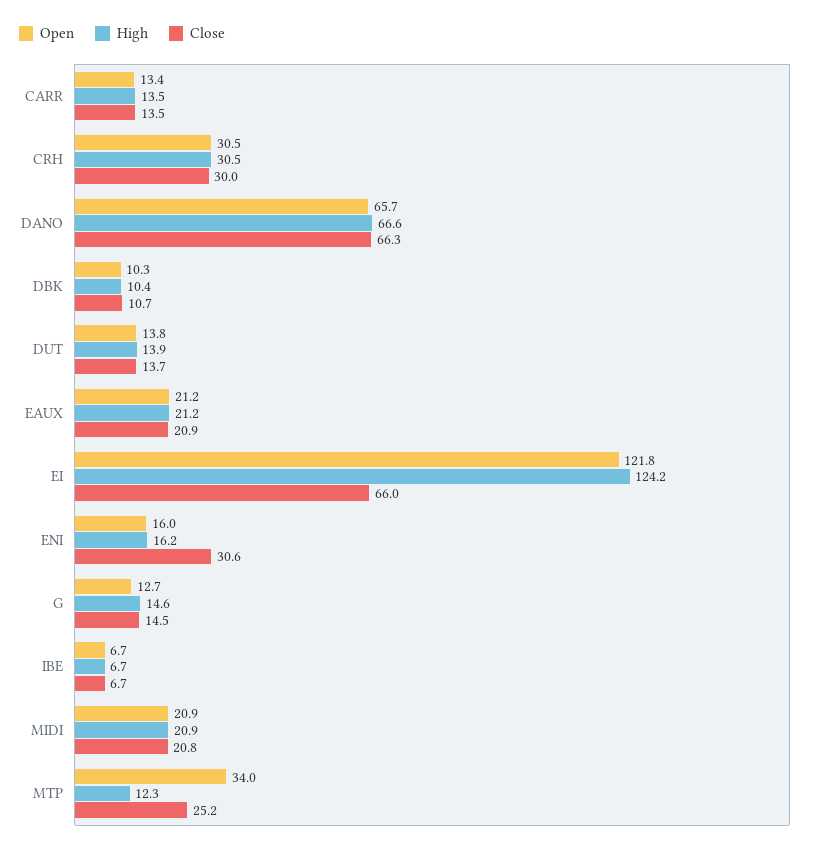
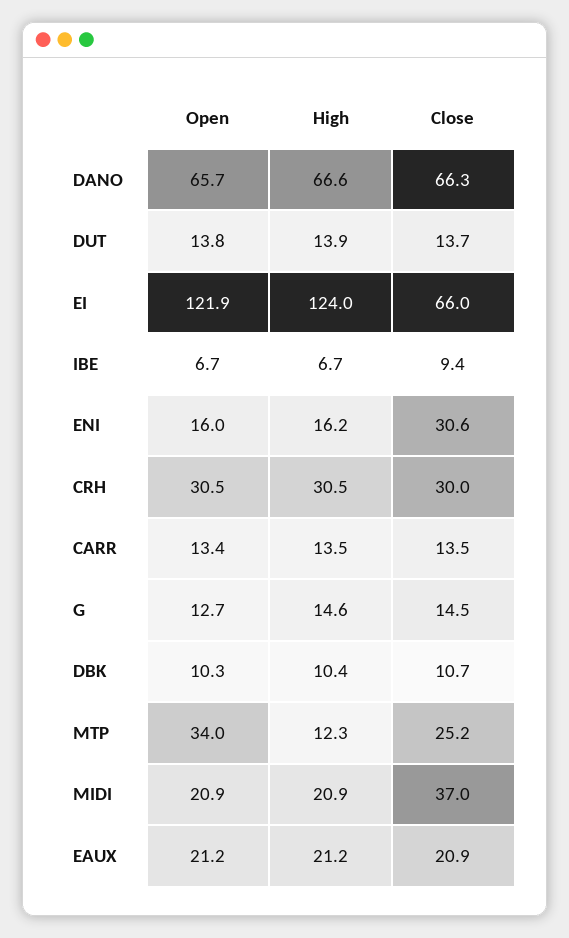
  {
    "Open": {
      "CARR": 13.4,
      "CRH": 30.5,
      "DANO": 65.7,
      "DBK": 10.3,
      "DUT": 13.8,
      "EAUX": 21.2,
-     "EI": 121.8,
+     "EI": 121.9,
      "ENI": 16,
      "G": 12.7,
      "IBE": 6.7,
      "MIDI": 20.9,
      "MTP": 34
    },
    "High": {
      "CARR": 13.5,
      "CRH": 30.5,
      "DANO": 66.6,
      "DBK": 10.4,
      "DUT": 13.9,
      "EAUX": 21.2,
-     "EI": 124.2,
+     "EI": 124,
      "ENI": 16.2,
      "G": 14.6,
      "IBE": 6.7,
      "MIDI": 20.9,
      "MTP": 12.3
    },
    "Close": {
      "CARR": 13.5,
      "CRH": 30,
      "DANO": 66.3,
      "DBK": 10.7,
      "DUT": 13.7,
      "EAUX": 20.9,
      "EI": 66,
      "ENI": 30.6,
      "G": 14.5,
-     "IBE": 6.7,
+     "IBE": 9.4,
-     "MIDI": 20.8,
+     "MIDI": 37,
      "MTP": 25.2
    }
  }

